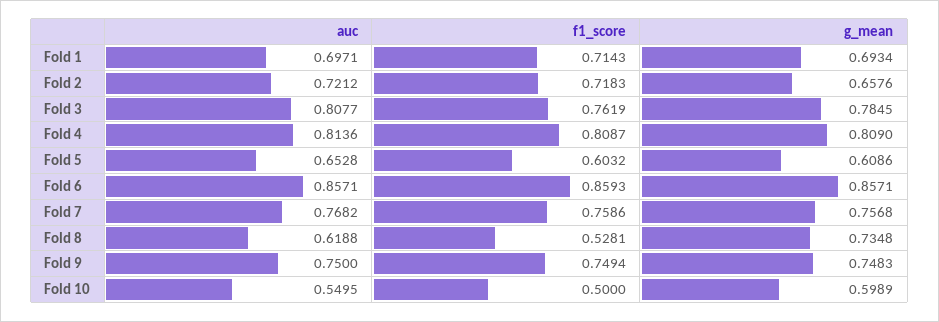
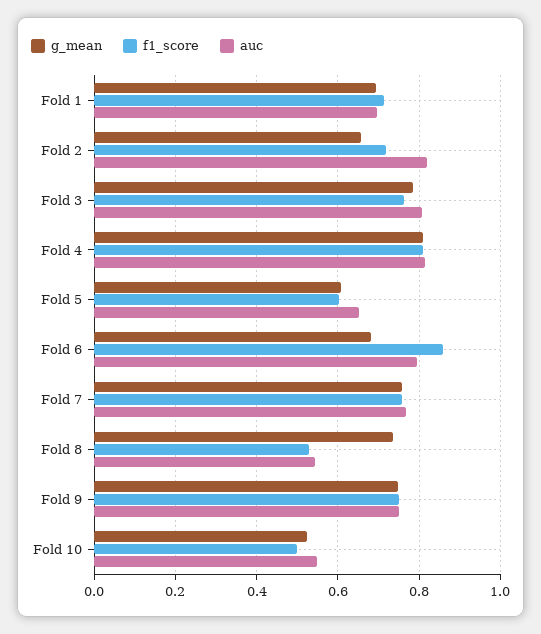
  {
    "auc": {
      "Fold 1": 0.6971,
-     "Fold 2": 0.7212,
+     "Fold 2": 0.82,
      "Fold 3": 0.8077,
      "Fold 4": 0.8136,
      "Fold 5": 0.6528,
-     "Fold 6": 0.8571,
+     "Fold 6": 0.8,
      "Fold 7": 0.7682,
-     "Fold 8": 0.6188,
+     "Fold 8": 0.54,
      "Fold 9": 0.75,
      "Fold 10": 0.5495
    },
    "f1_score": {
      "Fold 1": 0.7143,
      "Fold 2": 0.7183,
      "Fold 3": 0.7619,
      "Fold 4": 0.8087,
      "Fold 5": 0.6032,
      "Fold 6": 0.8593,
      "Fold 7": 0.7586,
      "Fold 8": 0.5281,
      "Fold 9": 0.7494,
      "Fold 10": 0.5
    },
    "g_mean": {
      "Fold 1": 0.6934,
      "Fold 2": 0.6576,
      "Fold 3": 0.7845,
      "Fold 4": 0.809,
      "Fold 5": 0.6086,
-     "Fold 6": 0.8571,
+     "Fold 6": 0.68,
      "Fold 7": 0.7568,
      "Fold 8": 0.7348,
      "Fold 9": 0.7483,
-     "Fold 10": 0.5989
+     "Fold 10": 0.52
    }
  }

